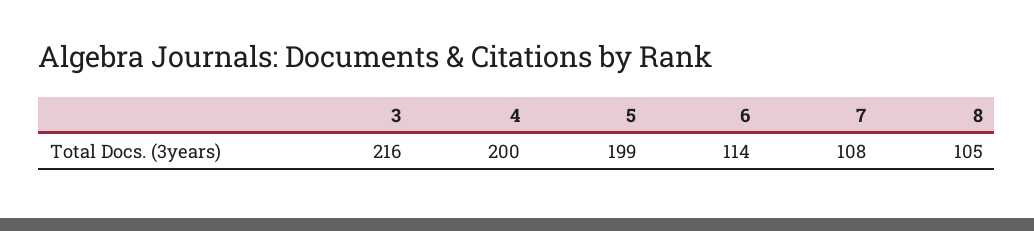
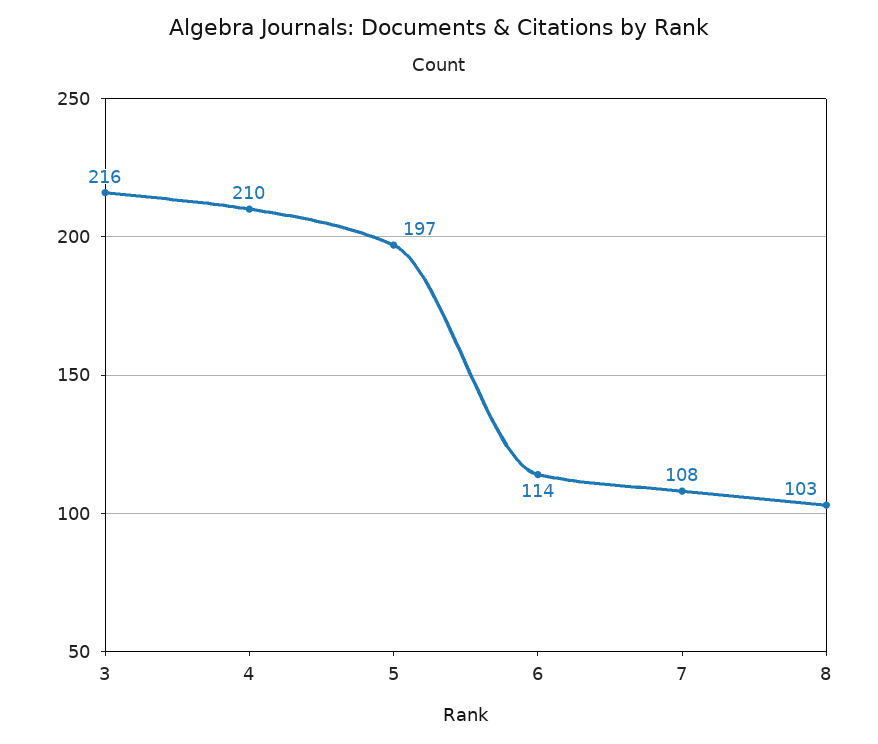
  {
    "3": 216,
-   "4": 200,
+   "4": 210,
-   "5": 199,
+   "5": 197,
    "6": 114,
    "7": 108,
-   "8": 105
+   "8": 103
  }

